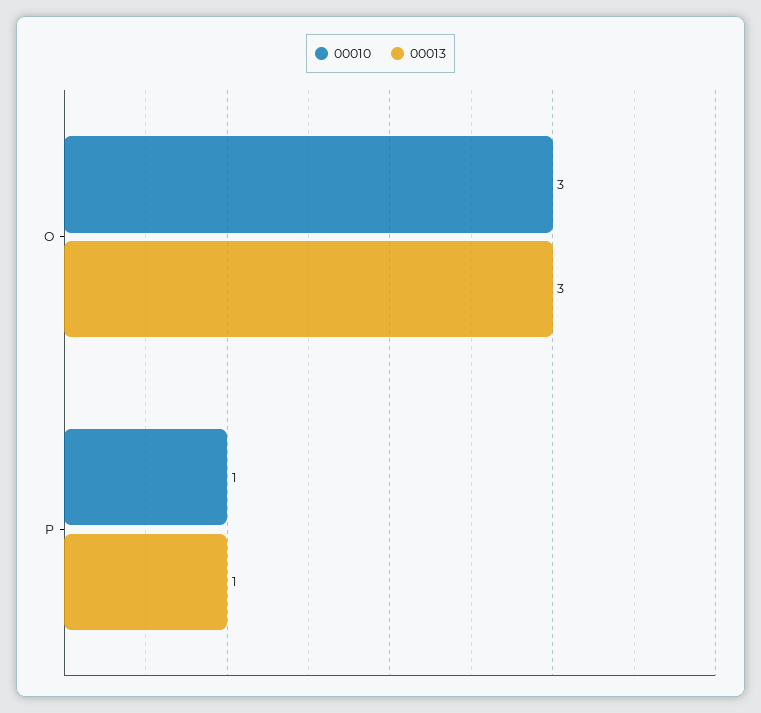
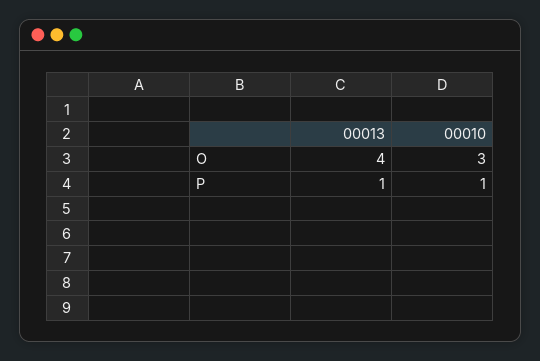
  {
    "00010": {
      "O": 3,
      "P": 1
    },
    "00013": {
-     "O": 3,
+     "O": 4,
      "P": 1
    }
  }

